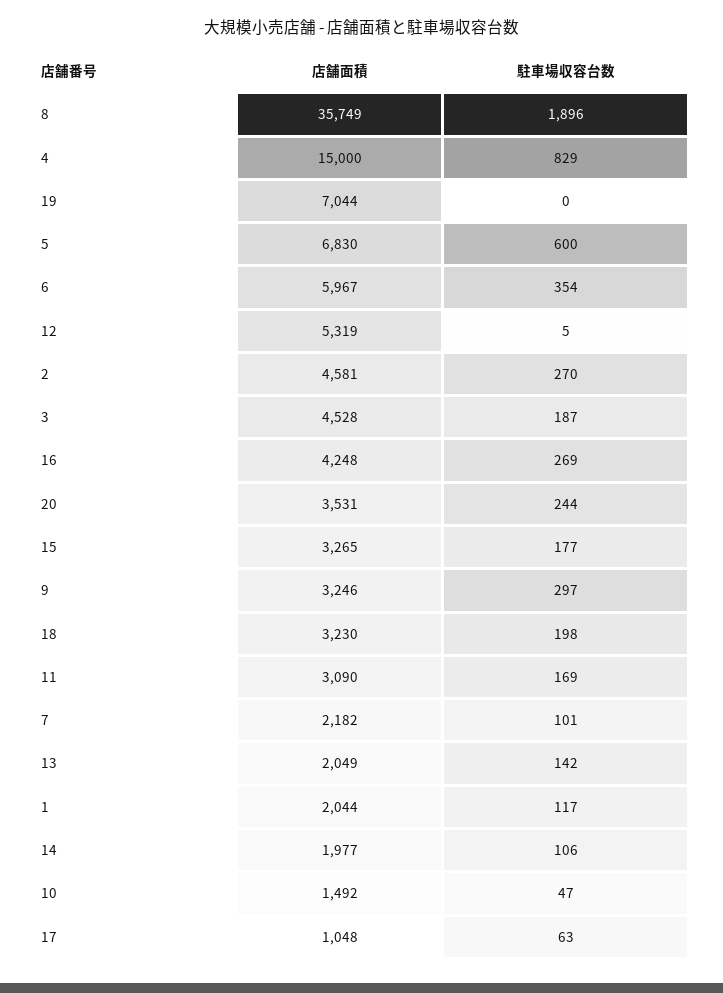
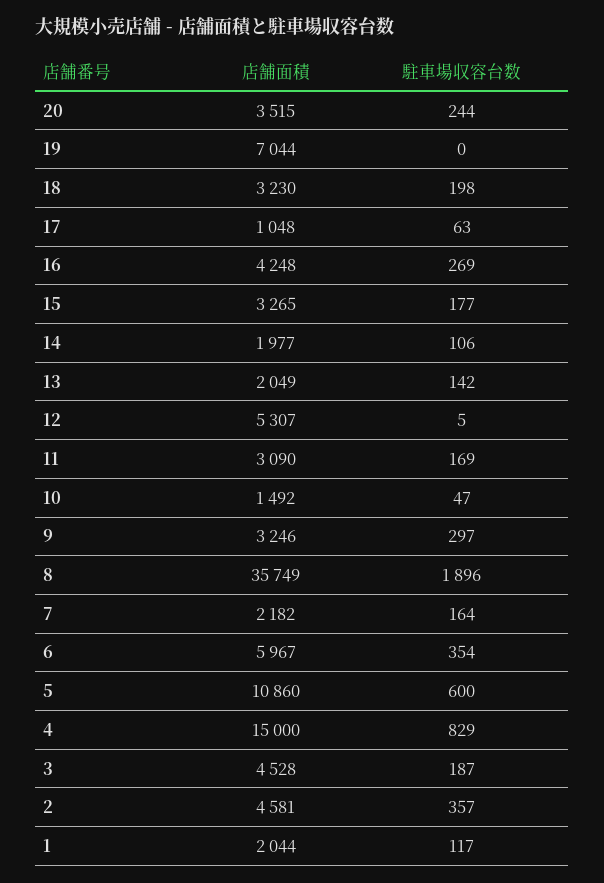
  {
    "店舗面積": {
      "8": 35749,
      "4": 15000,
      "19": 7044,
-     "5": 6830,
+     "5": 10860,
      "6": 5967,
-     "12": 5319,
+     "12": 5307,
      "2": 4581,
      "3": 4528,
      "16": 4248,
-     "20": 3531,
+     "20": 3515,
      "15": 3265,
      "9": 3246,
      "18": 3230,
      "11": 3090,
      "7": 2182,
      "13": 2049,
      "1": 2044,
      "14": 1977,
      "10": 1492,
      "17": 1048
    },
    "駐車場収容台数": {
      "8": 1896,
      "4": 829,
      "19": 0,
      "5": 600,
      "6": 354,
      "12": 5,
-     "2": 270,
+     "2": 357,
      "3": 187,
      "16": 269,
      "20": 244,
      "15": 177,
      "9": 297,
      "18": 198,
      "11": 169,
-     "7": 101,
+     "7": 164,
      "13": 142,
      "1": 117,
      "14": 106,
      "10": 47,
      "17": 63
    }
  }

